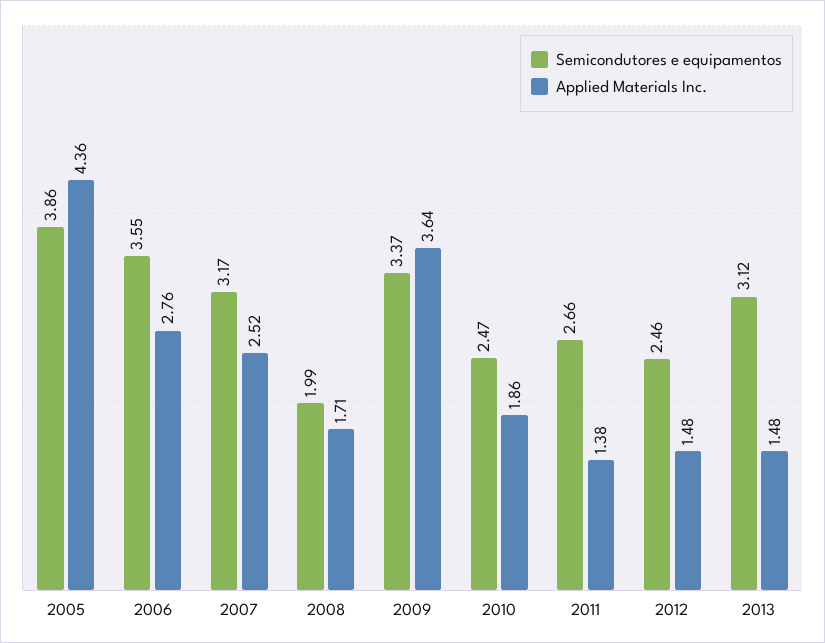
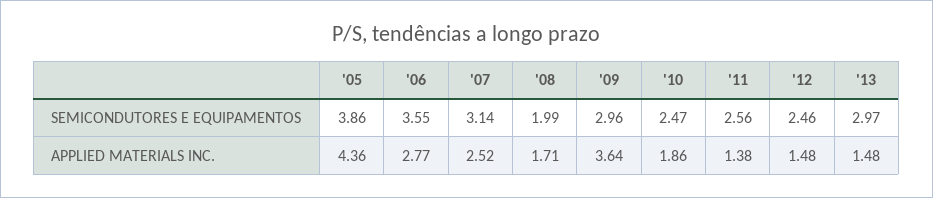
  {
    "Semicondutores e equipamentos": {
      "2005": 3.86,
      "2006": 3.55,
-     "2007": 3.17,
+     "2007": 3.14,
      "2008": 1.99,
-     "2009": 3.37,
+     "2009": 2.96,
      "2010": 2.47,
-     "2011": 2.66,
+     "2011": 2.56,
      "2012": 2.46,
-     "2013": 3.12
+     "2013": 2.97
    },
    "Applied Materials Inc.": {
      "2005": 4.36,
-     "2006": 2.76,
+     "2006": 2.77,
      "2007": 2.52,
      "2008": 1.71,
      "2009": 3.64,
      "2010": 1.86,
      "2011": 1.38,
      "2012": 1.48,
      "2013": 1.48
    }
  }

